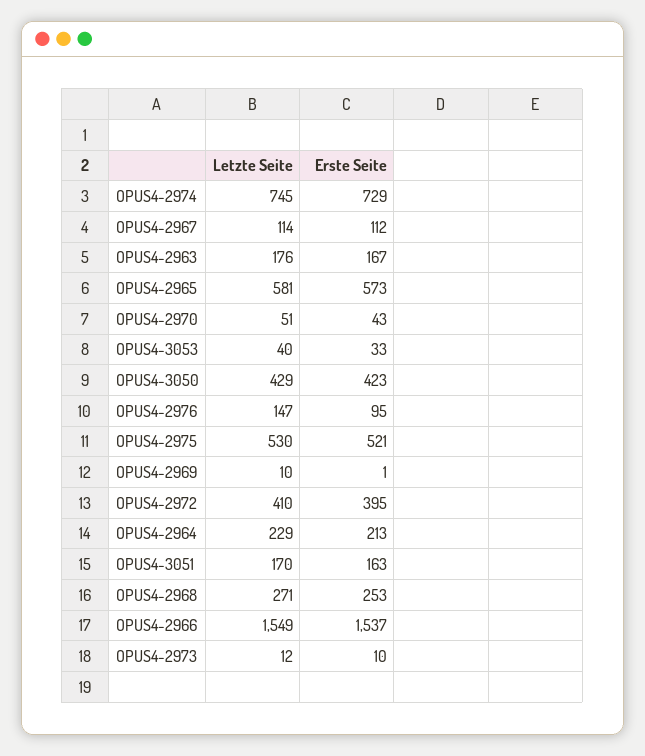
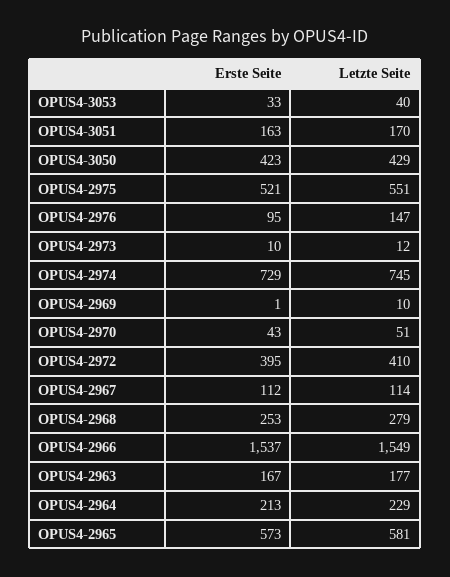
  {
    "Letzte Seite": {
      "OPUS4-2974": 745,
      "OPUS4-2967": 114,
-     "OPUS4-2963": 176,
+     "OPUS4-2963": 177,
      "OPUS4-2965": 581,
      "OPUS4-2970": 51,
      "OPUS4-3053": 40,
      "OPUS4-3050": 429,
      "OPUS4-2976": 147,
-     "OPUS4-2975": 530,
+     "OPUS4-2975": 551,
      "OPUS4-2969": 10,
      "OPUS4-2972": 410,
      "OPUS4-2964": 229,
      "OPUS4-3051": 170,
-     "OPUS4-2968": 271,
+     "OPUS4-2968": 279,
      "OPUS4-2966": 1549,
      "OPUS4-2973": 12
    },
    "Erste Seite": {
      "OPUS4-2974": 729,
      "OPUS4-2967": 112,
      "OPUS4-2963": 167,
      "OPUS4-2965": 573,
      "OPUS4-2970": 43,
      "OPUS4-3053": 33,
      "OPUS4-3050": 423,
      "OPUS4-2976": 95,
      "OPUS4-2975": 521,
      "OPUS4-2969": 1,
      "OPUS4-2972": 395,
      "OPUS4-2964": 213,
      "OPUS4-3051": 163,
      "OPUS4-2968": 253,
      "OPUS4-2966": 1537,
      "OPUS4-2973": 10
    }
  }

